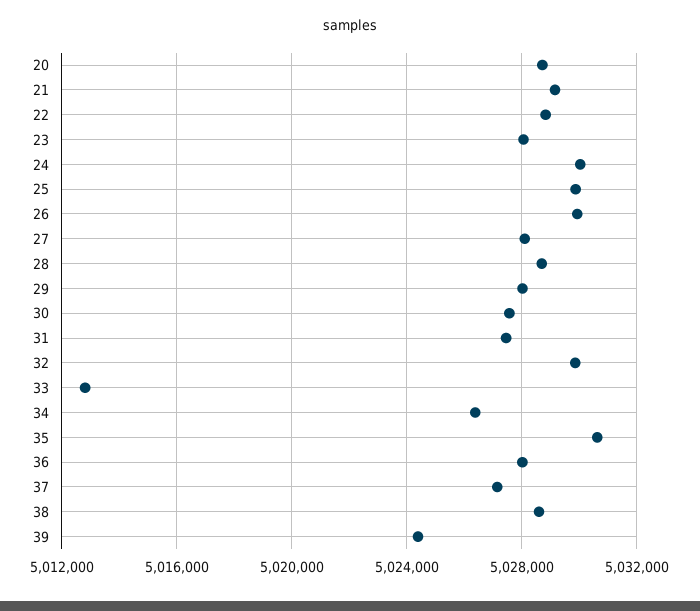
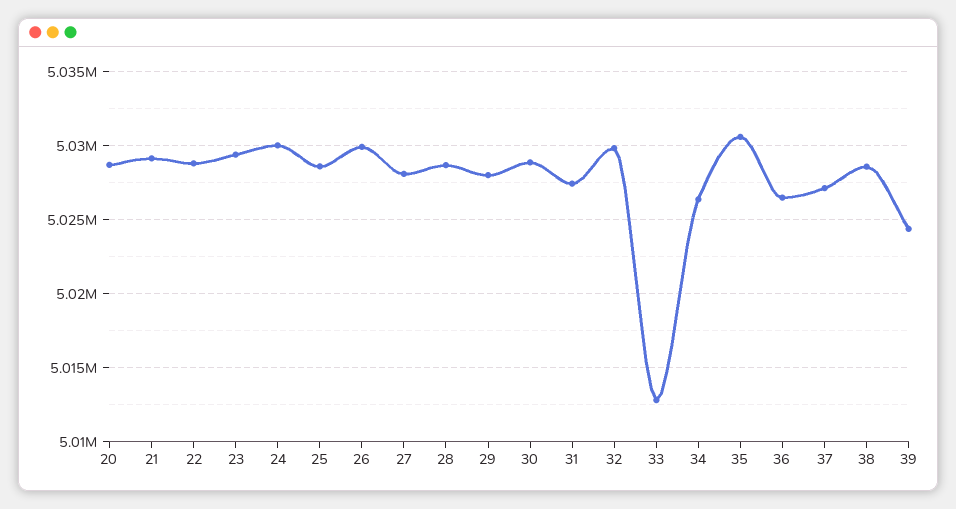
  {
    "20": 5028500,
    "21": 5029000,
    "22": 5029000,
-   "23": 5028000,
+   "23": 5029500,
    "24": 5030000,
-   "25": 5030000,
+   "25": 5028500,
    "26": 5030000,
    "27": 5028000,
    "28": 5028500,
    "29": 5028000,
-   "30": 5027500,
+   "30": 5029000,
    "31": 5027500,
    "32": 5030000,
    "33": 5013000,
    "34": 5026500,
    "35": 5030500,
-   "36": 5028000,
+   "36": 5026500,
    "37": 5027000,
    "38": 5028500,
    "39": 5024500
  }

